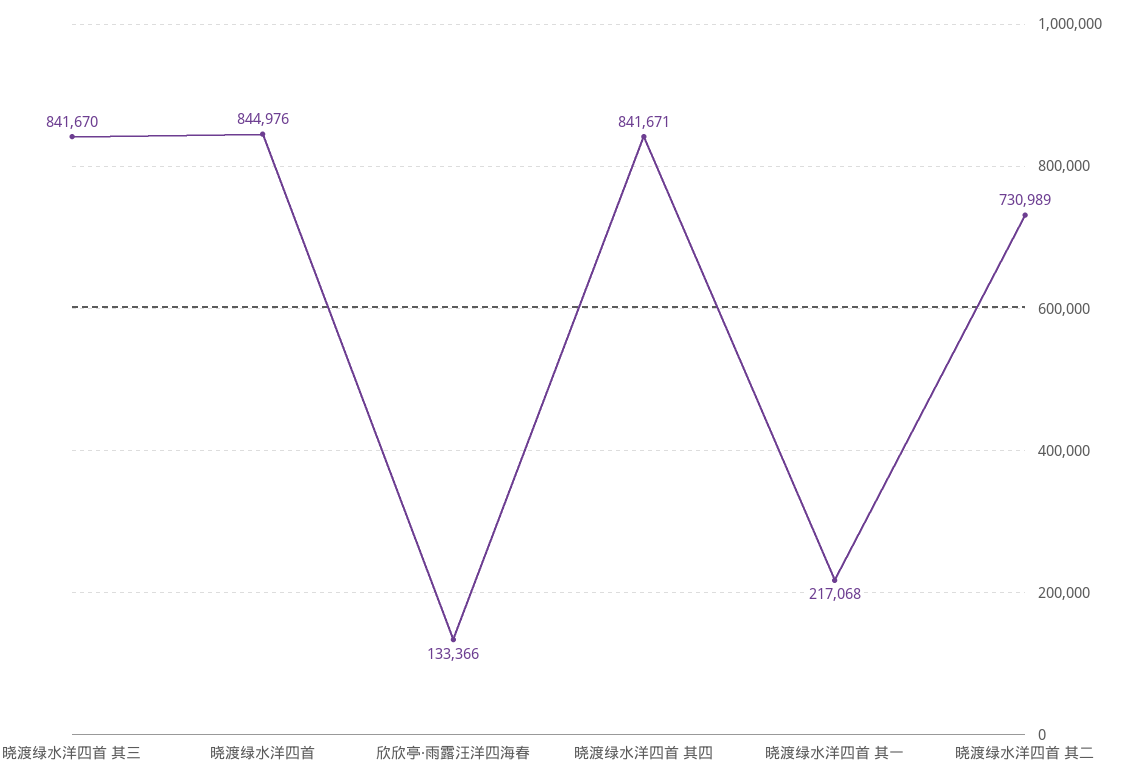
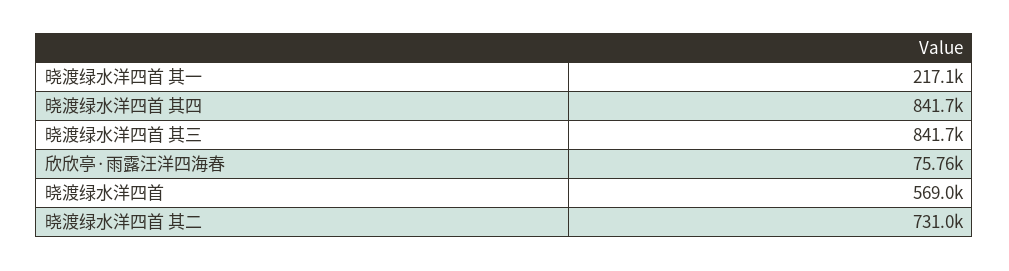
  {
    "晓渡绿水洋四首 其三": 841670,
-   "晓渡绿水洋四首": 844976,
+   "晓渡绿水洋四首": 569000,
-   "欣欣亭·雨露汪洋四海春": 133366,
+   "欣欣亭·雨露汪洋四海春": 75760,
    "晓渡绿水洋四首 其四": 841671,
    "晓渡绿水洋四首 其一": 217068,
    "晓渡绿水洋四首 其二": 730989
  }

